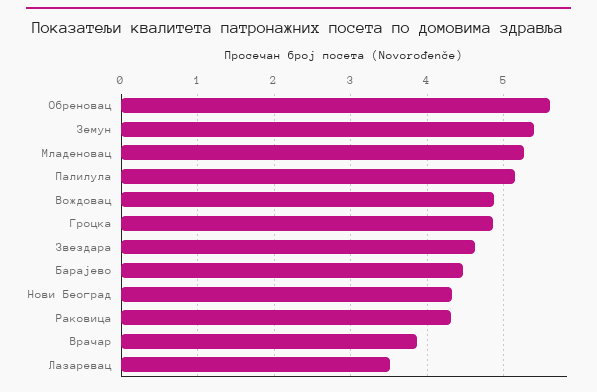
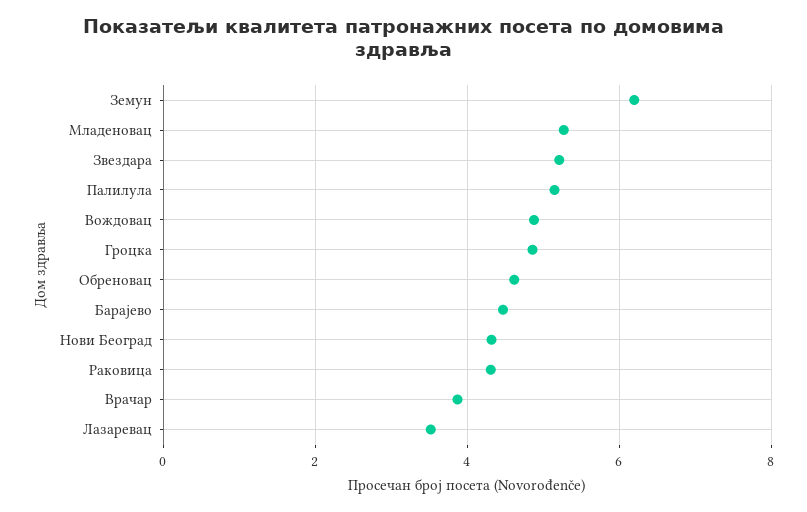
  {
-   "Обреновац": 5.6,
+   "Обреновац": 4.6,
-   "Земун": 5.4,
+   "Земун": 6.2,
    "Младеновац": 5.3,
    "Палилула": 5.2,
    "Вождовац": 4.9,
    "Гроцка": 4.9,
-   "Звездара": 4.6,
+   "Звездара": 5.2,
    "Барајево": 4.5,
    "Нови Београд": 4.3,
    "Раковица": 4.3,
    "Врачар": 3.9,
    "Лазаревац": 3.5
  }

